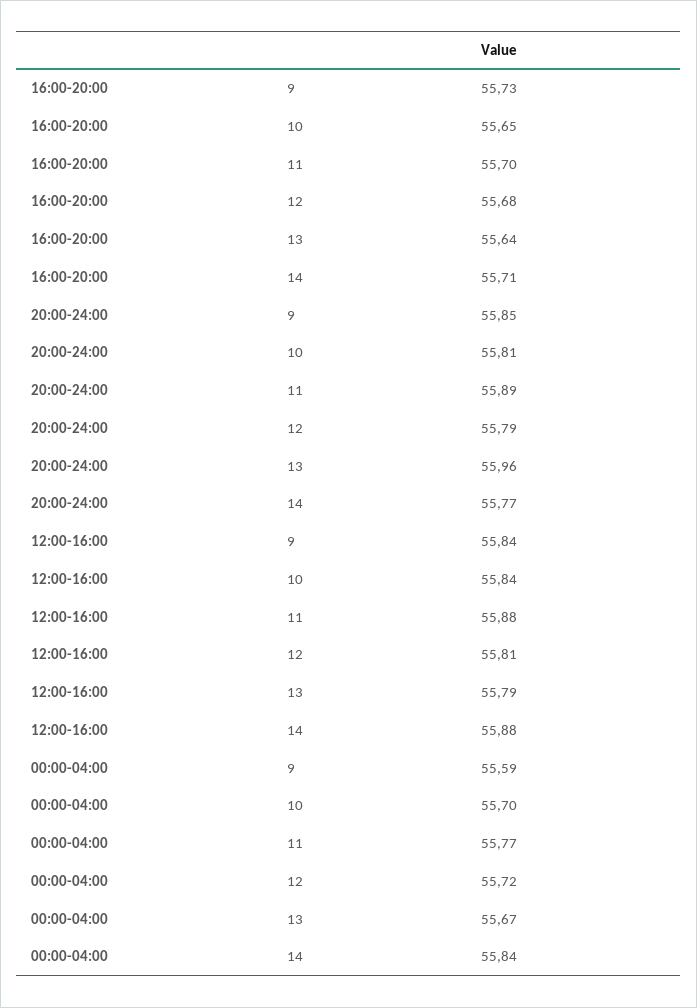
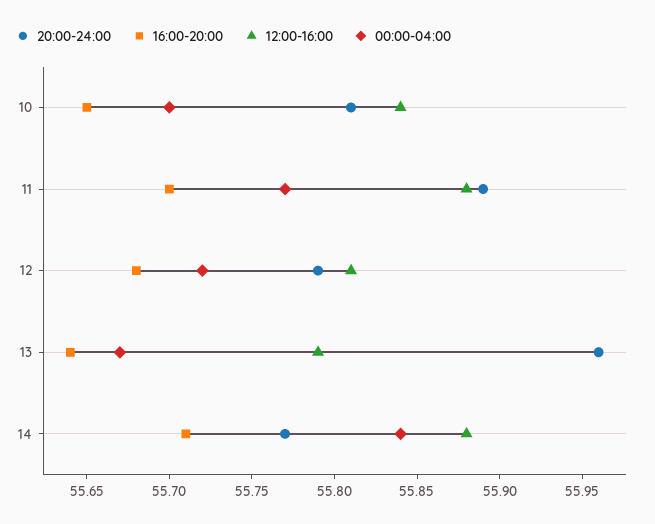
  {
    "16:00-20:00": {
-     "9": 55.73,
      "10": 55.65,
      "11": 55.7,
      "12": 55.68,
      "13": 55.64,
      "14": 55.71
    },
    "20:00-24:00": {
-     "9": 55.85,
      "10": 55.81,
      "11": 55.89,
      "12": 55.79,
      "13": 55.96,
      "14": 55.77
    },
    "12:00-16:00": {
-     "9": 55.84,
      "10": 55.84,
      "11": 55.88,
      "12": 55.81,
      "13": 55.79,
      "14": 55.88
    },
    "00:00-04:00": {
-     "9": 55.59,
      "10": 55.7,
      "11": 55.77,
      "12": 55.72,
      "13": 55.67,
      "14": 55.84
    }
  }

